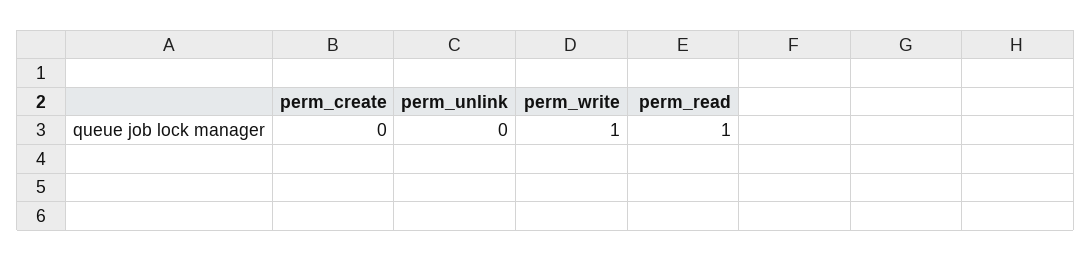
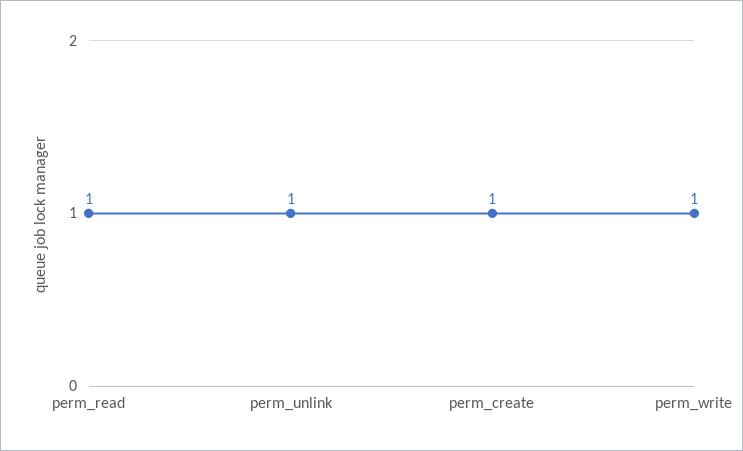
  {
-   "perm_create": 0,
+   "perm_create": 1,
-   "perm_unlink": 0,
+   "perm_unlink": 1,
    "perm_write": 1,
    "perm_read": 1
  }

